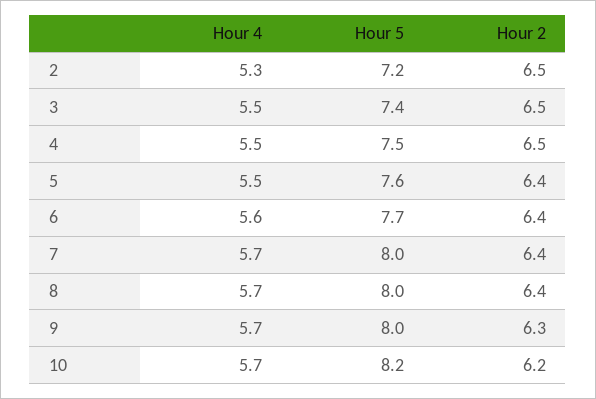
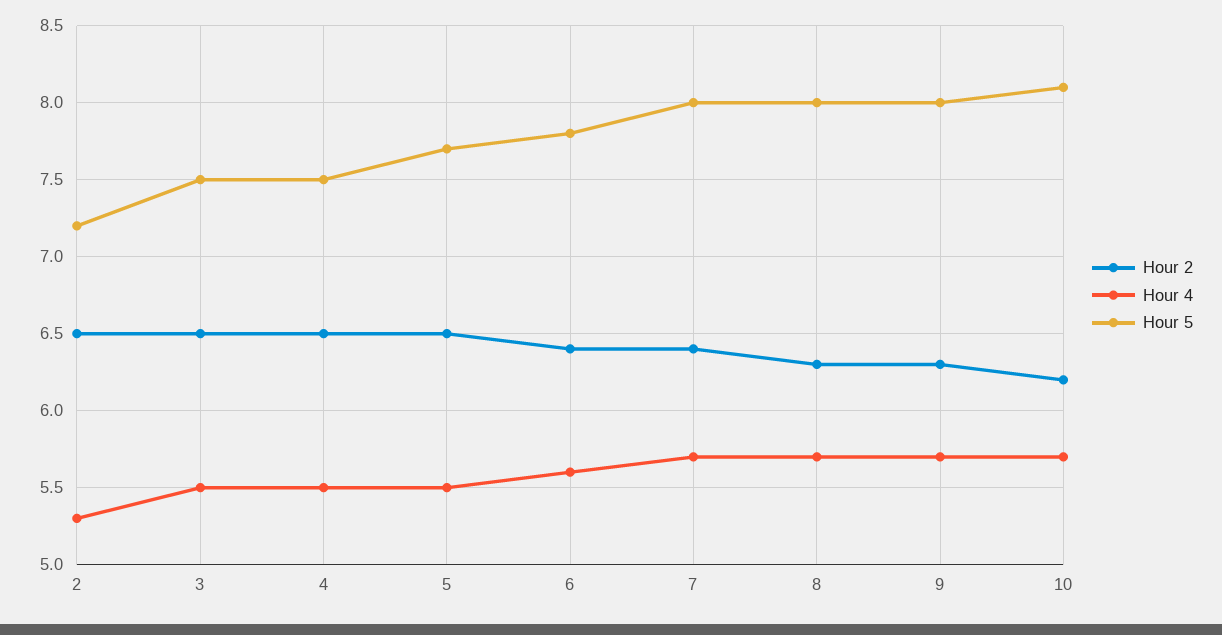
  {
    "Hour 4": {
      "2": 5.3,
      "3": 5.5,
      "4": 5.5,
      "5": 5.5,
      "6": 5.6,
      "7": 5.7,
      "8": 5.7,
      "9": 5.7,
      "10": 5.7
    },
    "Hour 5": {
      "2": 7.2,
-     "3": 7.4,
+     "3": 7.5,
      "4": 7.5,
-     "5": 7.6,
+     "5": 7.7,
-     "6": 7.7,
+     "6": 7.8,
      "7": 8,
      "8": 8,
      "9": 8,
-     "10": 8.2
+     "10": 8.1
    },
    "Hour 2": {
      "2": 6.5,
      "3": 6.5,
      "4": 6.5,
-     "5": 6.4,
+     "5": 6.5,
      "6": 6.4,
      "7": 6.4,
-     "8": 6.4,
+     "8": 6.3,
      "9": 6.3,
      "10": 6.2
    }
  }

